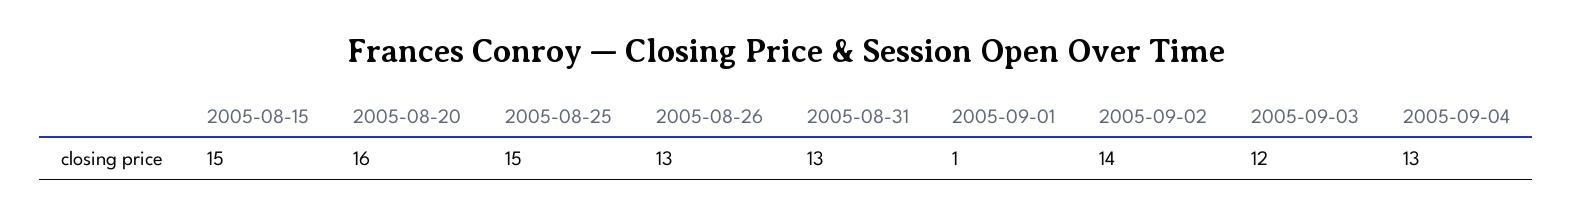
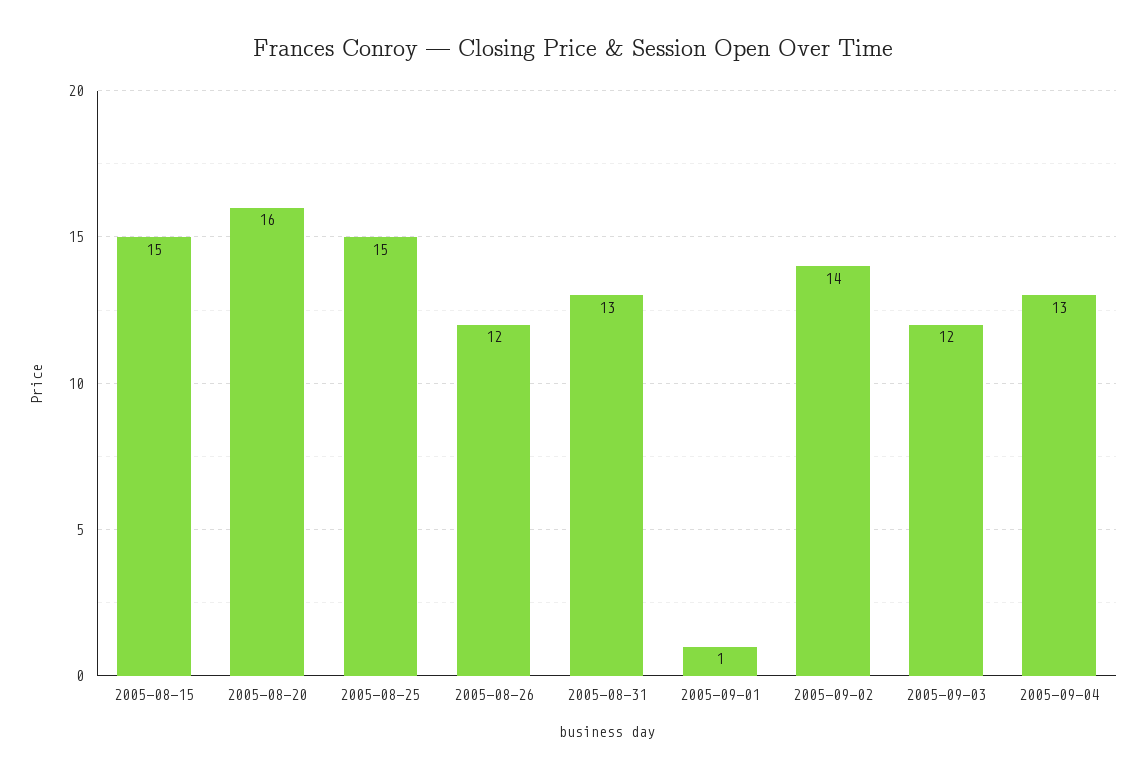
  {
    "2005-08-15": 15,
    "2005-08-20": 16,
    "2005-08-25": 15,
-   "2005-08-26": 13,
+   "2005-08-26": 12,
    "2005-08-31": 13,
    "2005-09-01": 1,
    "2005-09-02": 14,
    "2005-09-03": 12,
    "2005-09-04": 13
  }

